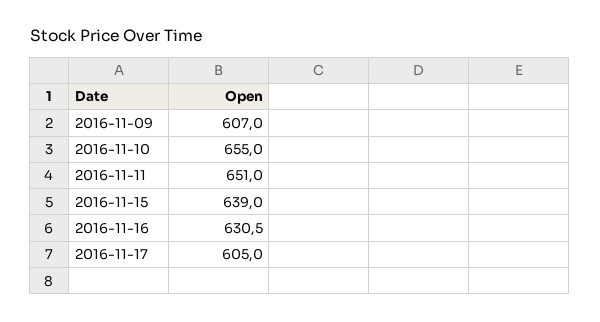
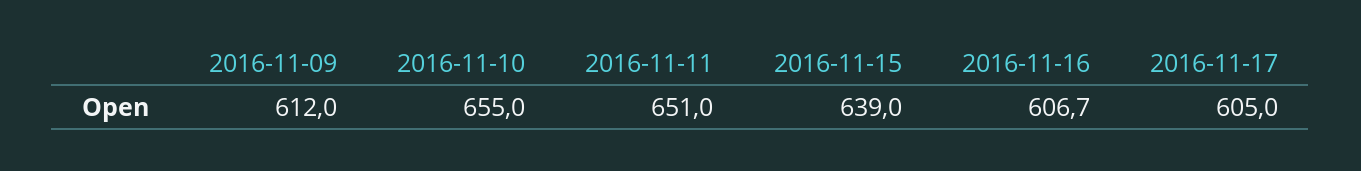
  {
-   "2016-11-09": 607,
+   "2016-11-09": 612,
    "2016-11-10": 655,
    "2016-11-11": 651,
    "2016-11-15": 639,
-   "2016-11-16": 630.5,
+   "2016-11-16": 606.7,
    "2016-11-17": 605
  }

